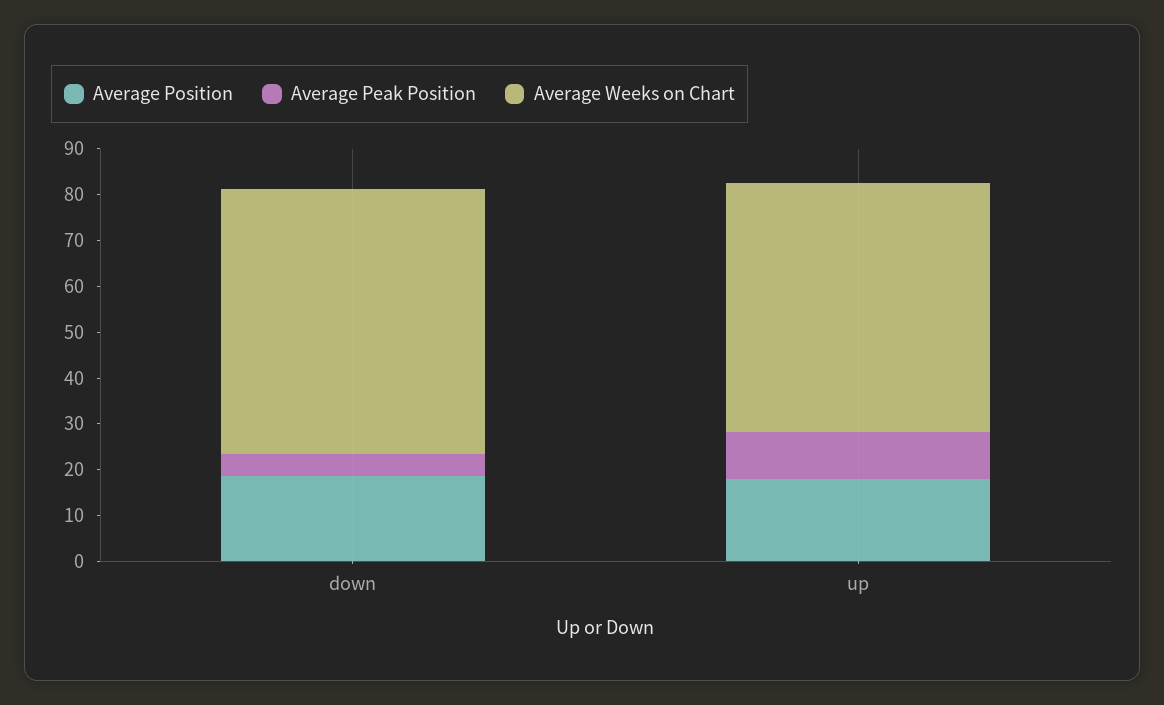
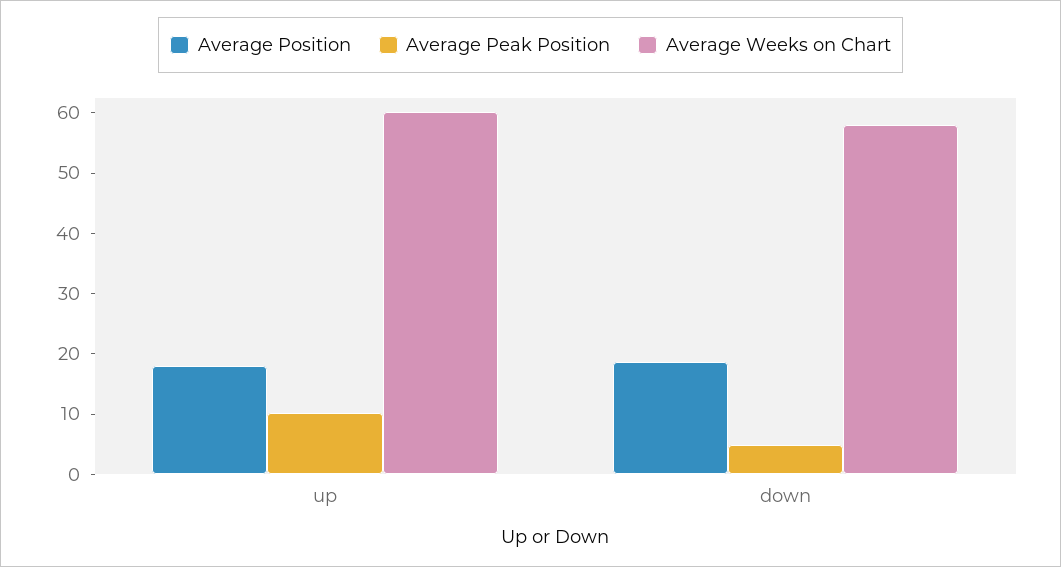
  {
    "Average Position": {
      "down": 18,
      "up": 18
    },
    "Average Peak Position": {
      "down": 4,
      "up": 10
    },
    "Average Weeks on Chart": {
      "down": 58,
-     "up": 54
+     "up": 60
    }
  }

